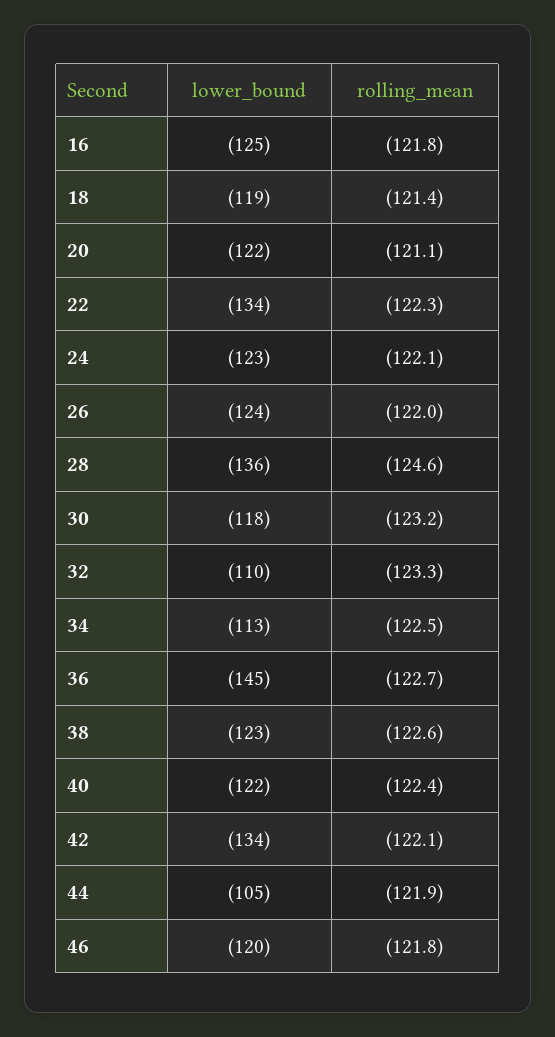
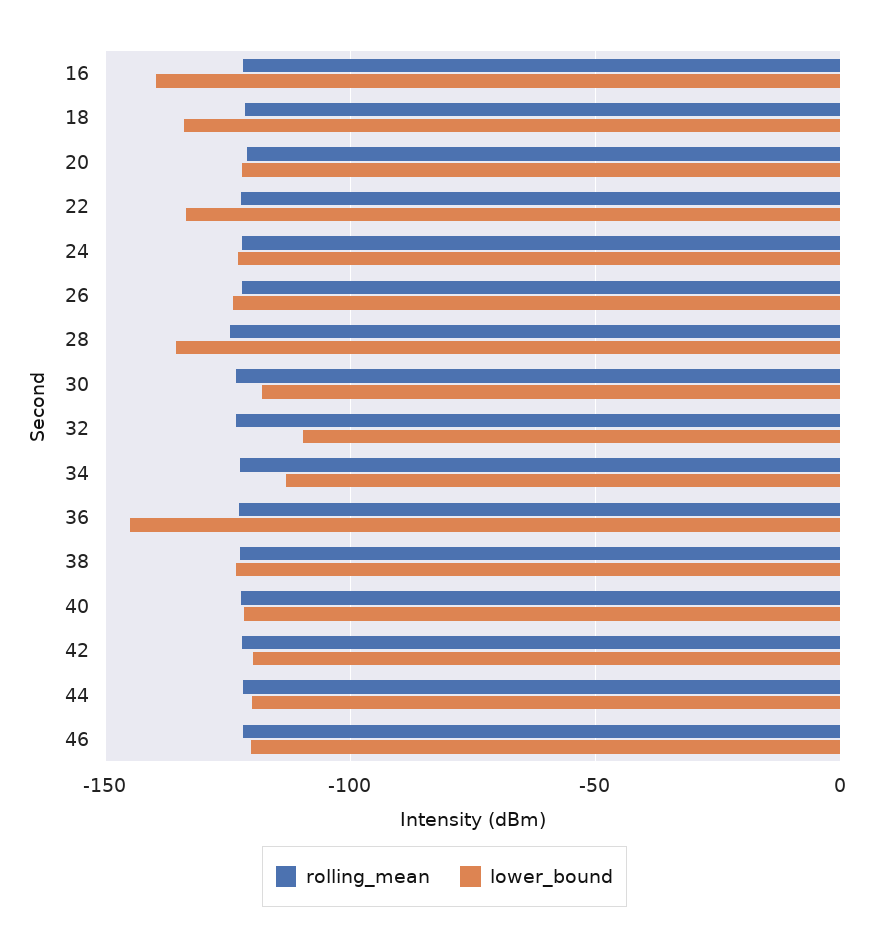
  {
    "lower_bound": {
-     "16": -125,
+     "16": -140,
-     "18": -119,
+     "18": -135,
      "20": -122,
      "22": -134,
      "24": -123,
      "26": -124,
      "28": -136,
      "30": -118,
      "32": -110,
      "34": -113,
      "36": -145,
      "38": -123,
      "40": -122,
-     "42": -134,
+     "42": -120,
-     "44": -105,
+     "44": -120,
      "46": -120
    },
    "rolling_mean": {
      "16": -121.8,
      "18": -121.4,
      "20": -121.1,
      "22": -122.3,
      "24": -122.1,
      "26": -122,
      "28": -124.6,
      "30": -123.2,
      "32": -123.3,
      "34": -122.5,
      "36": -122.7,
      "38": -122.6,
      "40": -122.4,
      "42": -122.1,
      "44": -121.9,
      "46": -121.8
    }
  }

